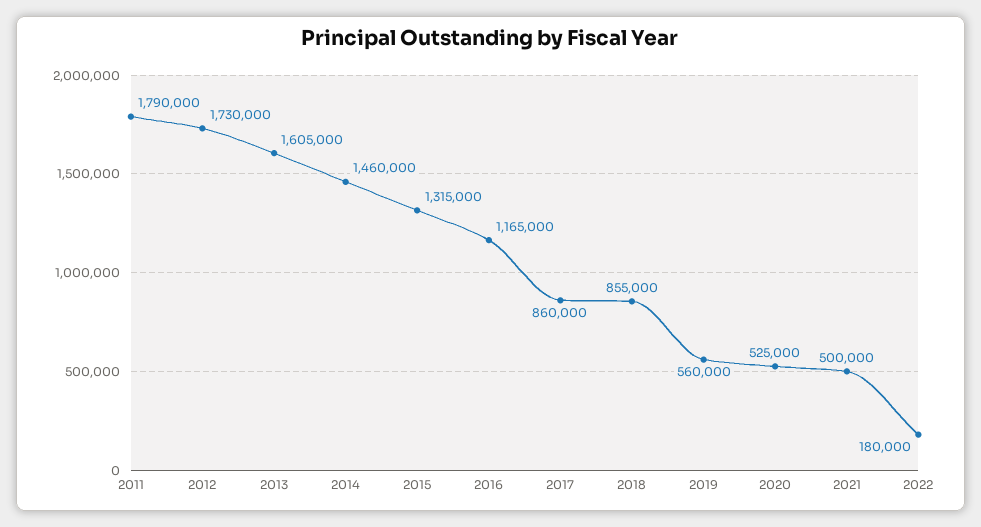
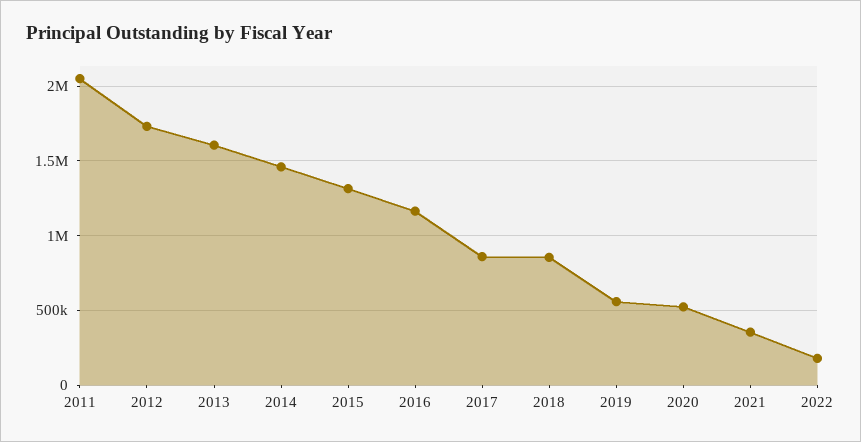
  {
-   "2011": 1790000,
+   "2011": 2050000,
    "2012": 1730000,
    "2013": 1605000,
    "2014": 1460000,
    "2015": 1315000,
    "2016": 1165000,
    "2017": 860000,
    "2018": 855000,
    "2019": 560000,
    "2020": 525000,
-   "2021": 500000,
+   "2021": 350000,
    "2022": 180000
  }

